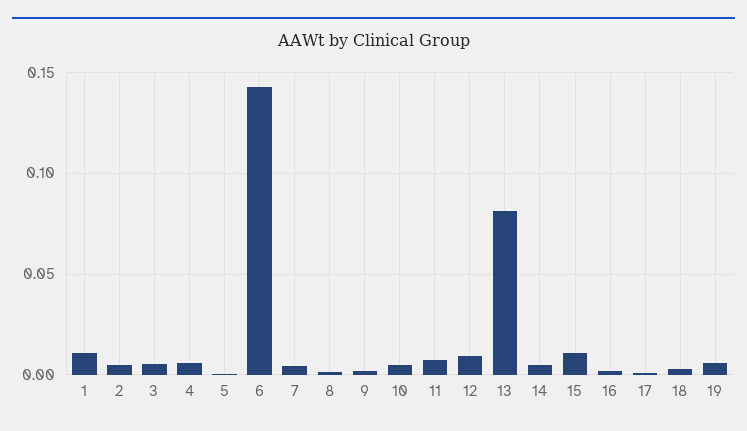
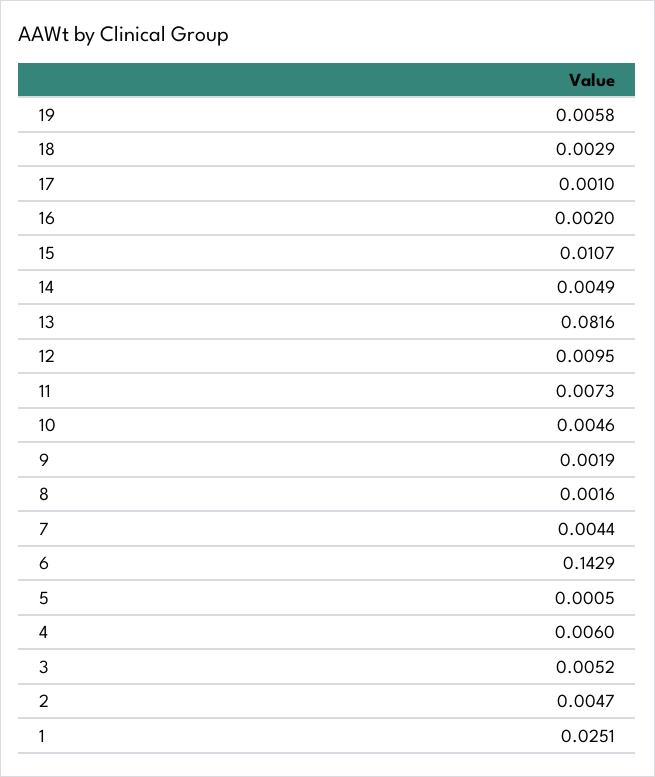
  {
-   "1": 0.01,
+   "1": 0.0251,
    "2": 0.0047,
    "3": 0.0052,
    "4": 0.006,
    "5": 0.0005,
    "6": 0.1429,
    "7": 0.0044,
    "8": 0.0016,
    "9": 0.0019,
    "10": 0.0046,
    "11": 0.0073,
    "12": 0.0095,
    "13": 0.0816,
    "14": 0.0049,
    "15": 0.0107,
    "16": 0.002,
    "17": 0.001,
    "18": 0.0029,
    "19": 0.0058
  }

